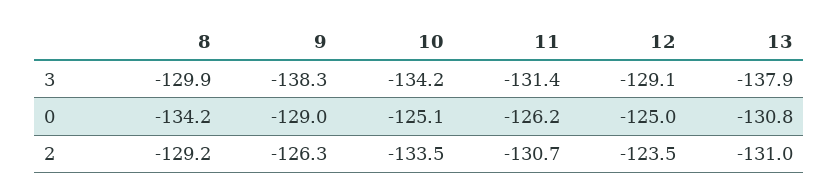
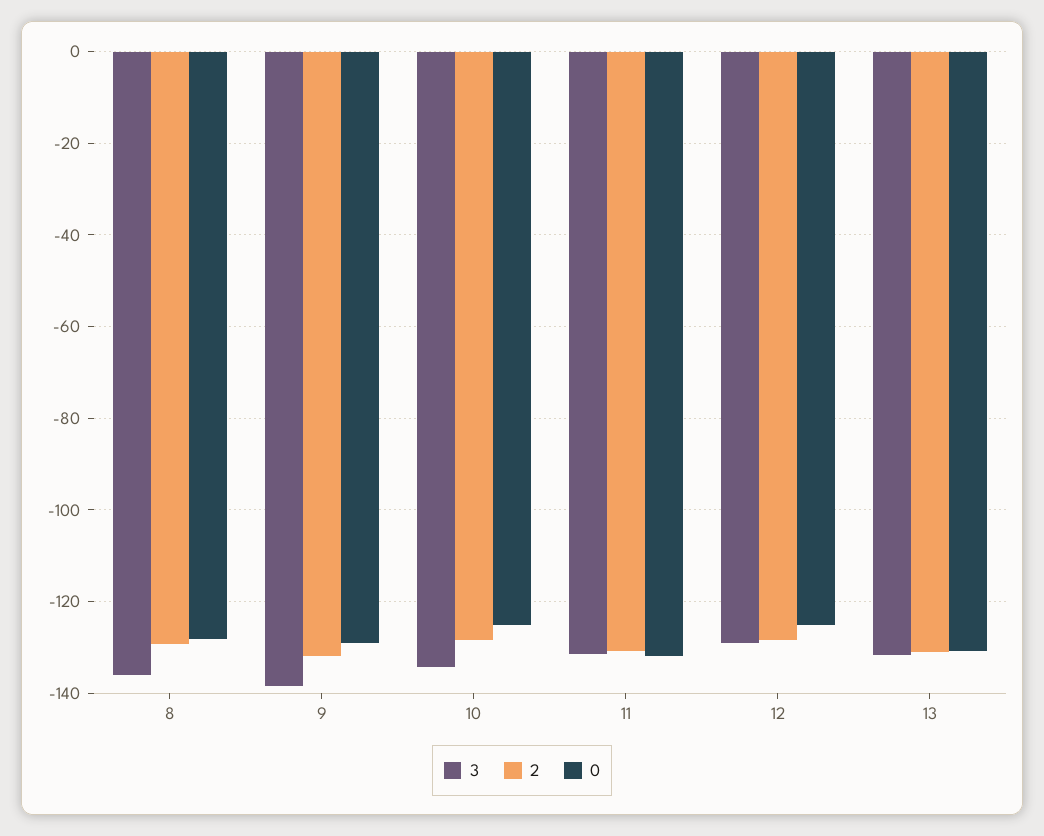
  {
    "3": {
-     "8": -129.9,
+     "8": -136,
      "9": -138.3,
      "10": -134.2,
      "11": -131.4,
      "12": -129.1,
-     "13": -137.9
+     "13": -132
    },
    "0": {
-     "8": -134.2,
+     "8": -128,
      "9": -129,
      "10": -125.1,
-     "11": -126.2,
+     "11": -132,
      "12": -125,
      "13": -130.8
    },
    "2": {
      "8": -129.2,
-     "9": -126.3,
+     "9": -132,
-     "10": -133.5,
+     "10": -128,
      "11": -130.7,
-     "12": -123.5,
+     "12": -128,
      "13": -131
    }
  }

